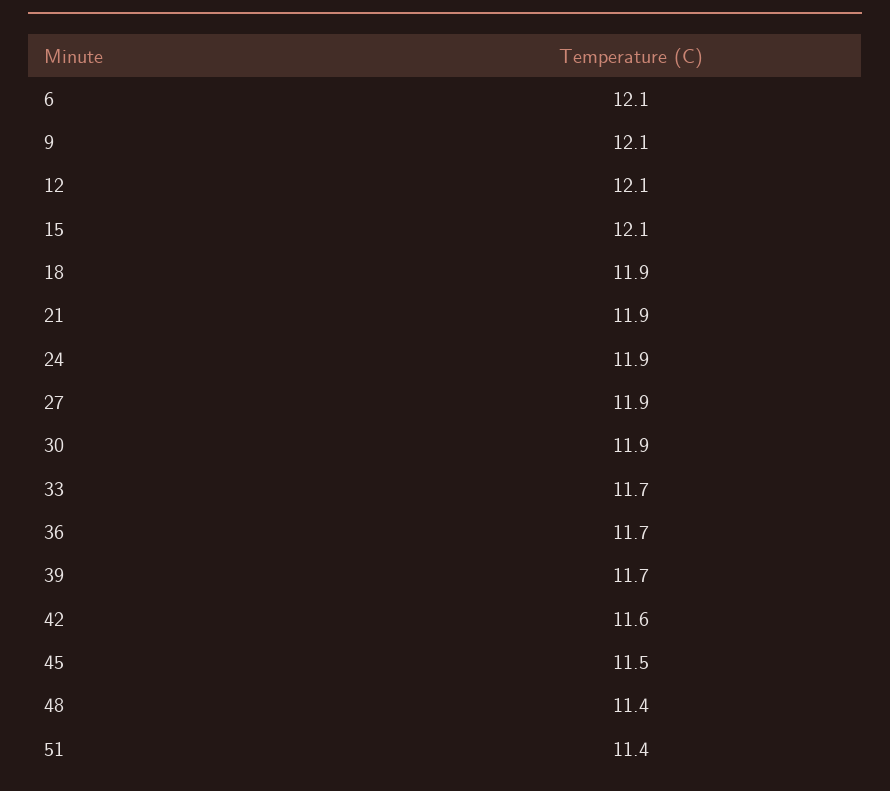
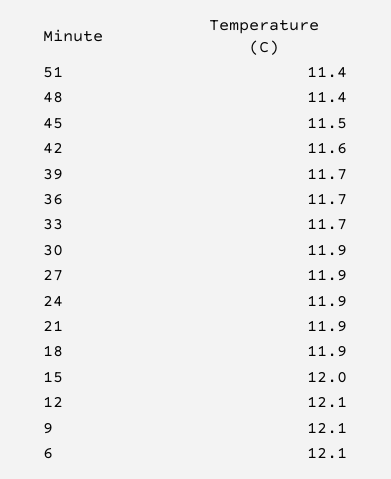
  {
    "6": 12.1,
    "9": 12.1,
    "12": 12.1,
-   "15": 12.1,
+   "15": 12,
    "18": 11.9,
    "21": 11.9,
    "24": 11.9,
    "27": 11.9,
    "30": 11.9,
    "33": 11.7,
    "36": 11.7,
    "39": 11.7,
    "42": 11.6,
    "45": 11.5,
    "48": 11.4,
    "51": 11.4
  }

